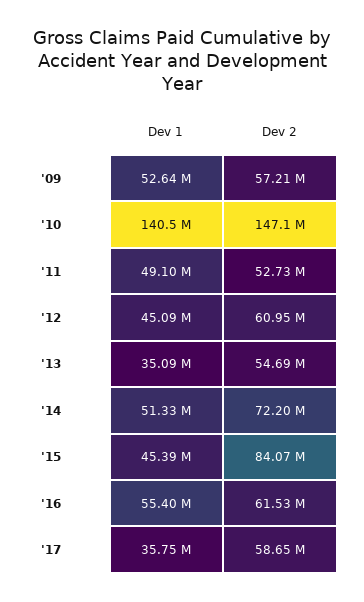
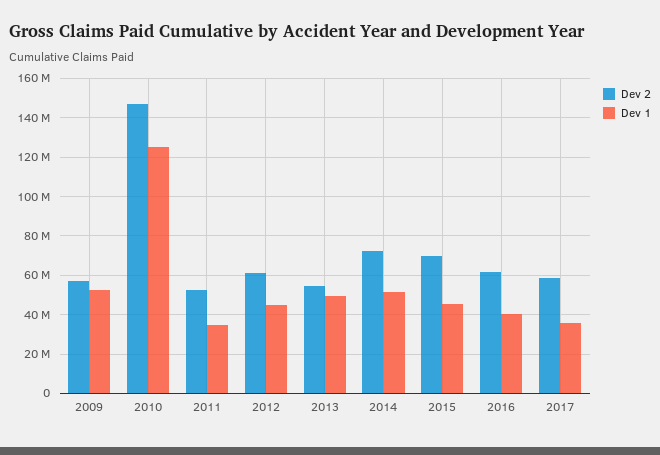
  {
    "Dev 1": {
      "'09": 52640000,
-     "'10": 140500000,
+     "'10": 125000000,
-     "'11": 49100000,
+     "'11": 35000000,
      "'12": 45090000,
-     "'13": 35090000,
+     "'13": 50000000,
      "'14": 51330000,
      "'15": 45390000,
-     "'16": 55400000,
+     "'16": 40000000,
      "'17": 35750000
    },
    "Dev 2": {
      "'09": 57210000,
      "'10": 147100000,
      "'11": 52730000,
      "'12": 60950000,
      "'13": 54690000,
      "'14": 72200000,
-     "'15": 84070000,
+     "'15": 70000000,
      "'16": 61530000,
      "'17": 58650000
    }
  }

